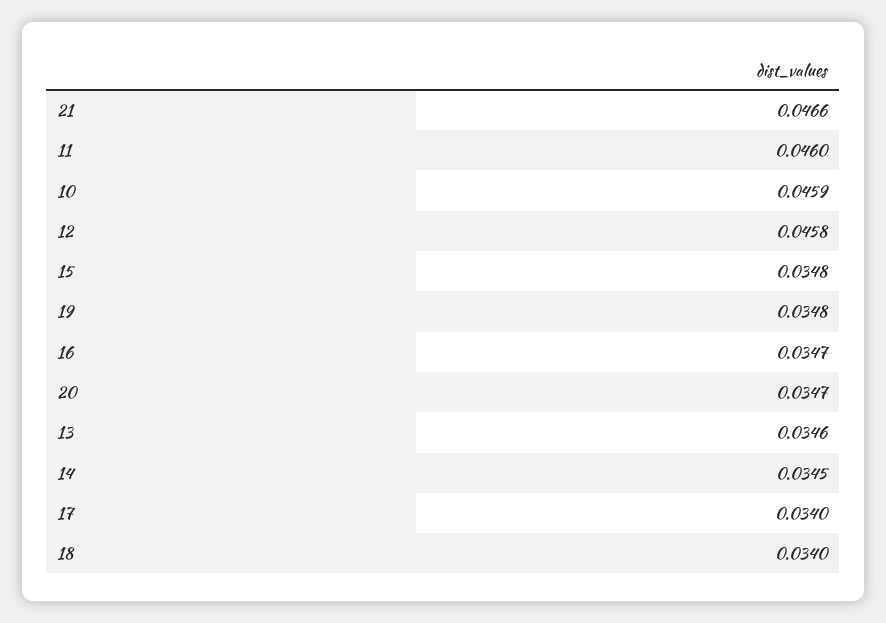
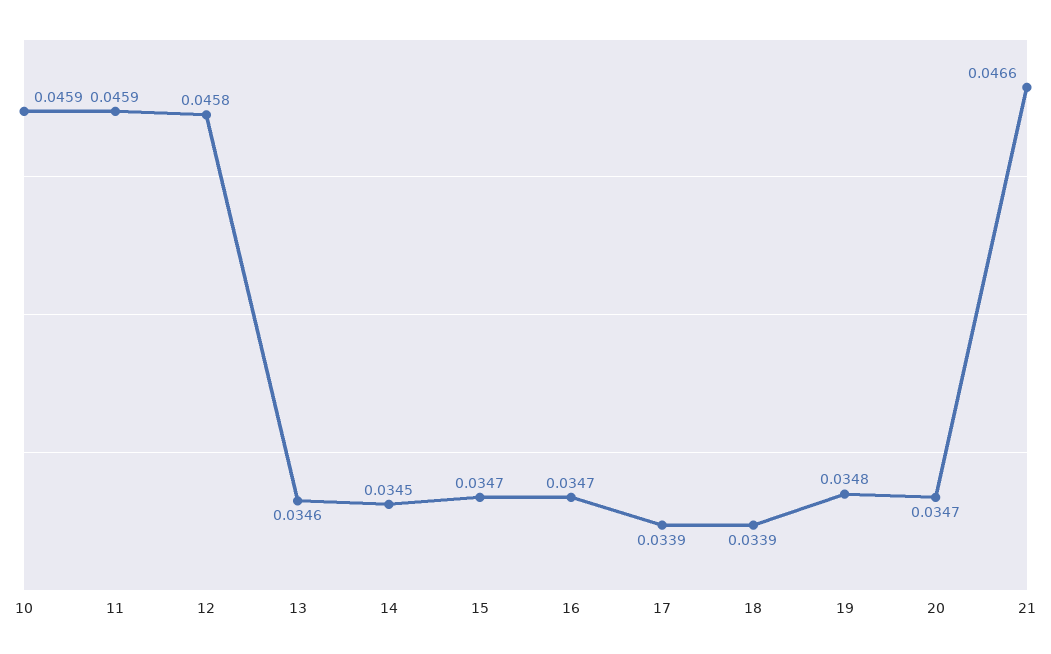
  {
    "21": 0.0466,
-   "11": 0.046,
+   "11": 0.0459,
    "10": 0.0459,
    "12": 0.0458,
-   "15": 0.0348,
+   "15": 0.0347,
    "19": 0.0348,
    "16": 0.0347,
    "20": 0.0347,
    "13": 0.0346,
    "14": 0.0345,
-   "17": 0.034,
+   "17": 0.0339,
-   "18": 0.034
+   "18": 0.0339
  }

